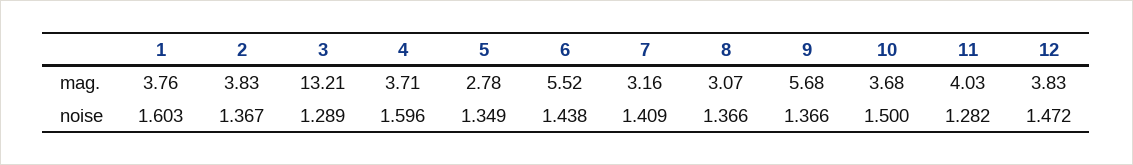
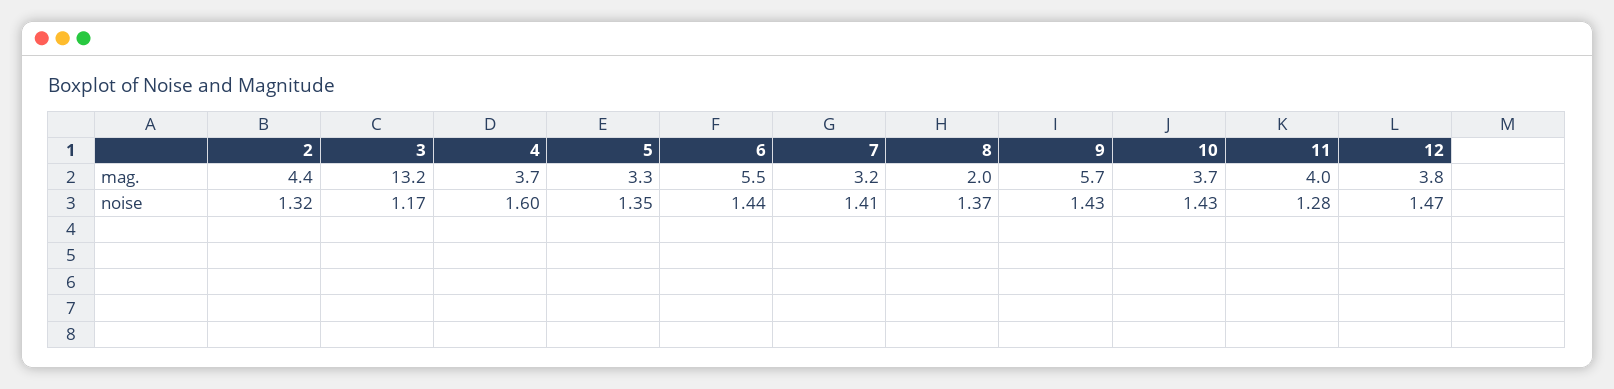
  {
-   "1": {
-     "mag.": 3.76,
-     "noise": 1.603
-   },
    "2": {
-     "mag.": 3.83,
+     "mag.": 4.4,
-     "noise": 1.367
+     "noise": 1.32
    },
    "3": {
      "mag.": 13.21,
-     "noise": 1.289
+     "noise": 1.17
    },
    "4": {
      "mag.": 3.71,
      "noise": 1.596
    },
    "5": {
-     "mag.": 2.78,
+     "mag.": 3.3,
      "noise": 1.349
    },
    "6": {
      "mag.": 5.52,
      "noise": 1.438
    },
    "7": {
      "mag.": 3.16,
      "noise": 1.409
    },
    "8": {
-     "mag.": 3.07,
+     "mag.": 2,
      "noise": 1.366
    },
    "9": {
      "mag.": 5.68,
-     "noise": 1.366
+     "noise": 1.43
    },
    "10": {
      "mag.": 3.68,
-     "noise": 1.5
+     "noise": 1.43
    },
    "11": {
      "mag.": 4.03,
      "noise": 1.282
    },
    "12": {
      "mag.": 3.83,
      "noise": 1.472
    }
  }

